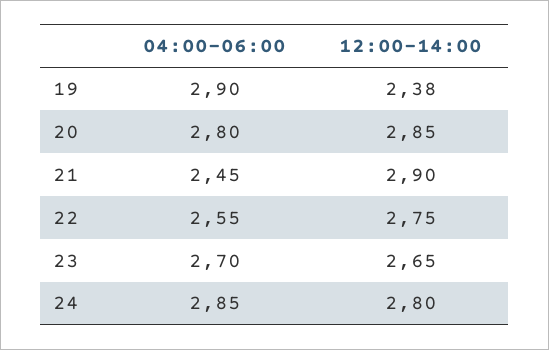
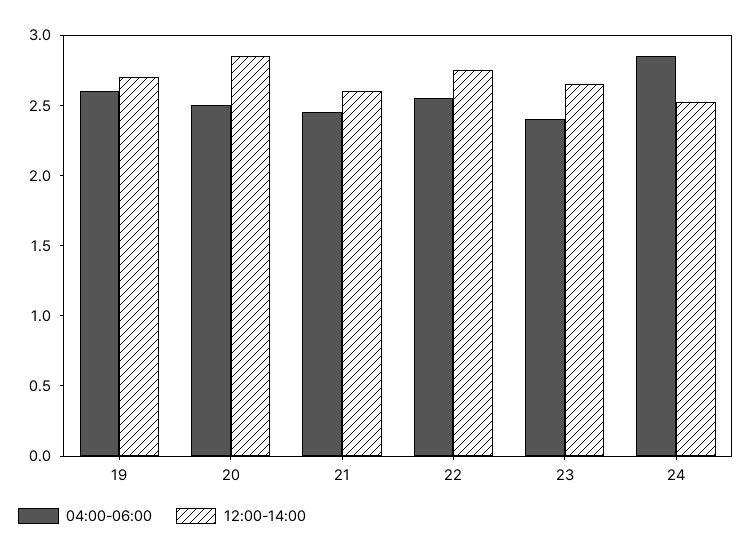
  {
    "04:00-06:00": {
-     "19": 2.9,
+     "19": 2.6,
-     "20": 2.8,
+     "20": 2.5,
      "21": 2.45,
      "22": 2.55,
-     "23": 2.7,
+     "23": 2.4,
      "24": 2.85
    },
    "12:00-14:00": {
-     "19": 2.38,
+     "19": 2.7,
      "20": 2.85,
-     "21": 2.9,
+     "21": 2.6,
      "22": 2.75,
      "23": 2.65,
-     "24": 2.8
+     "24": 2.5
    }
  }

